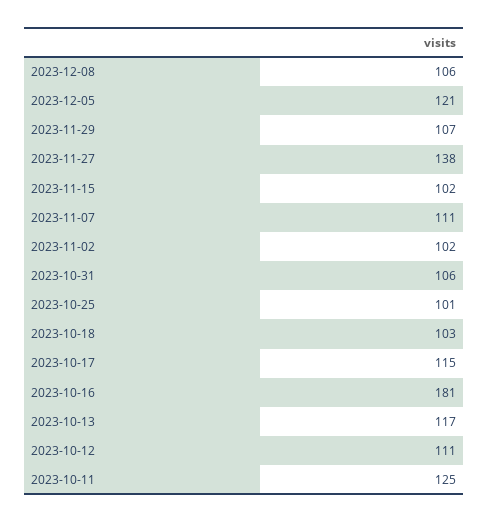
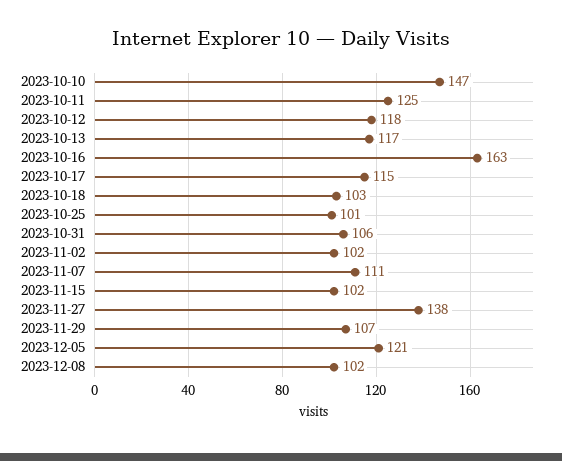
  {
-   "2023-12-08": 106,
+   "2023-12-08": 102,
    "2023-12-05": 121,
    "2023-11-29": 107,
    "2023-11-27": 138,
    "2023-11-15": 102,
    "2023-11-07": 111,
    "2023-11-02": 102,
    "2023-10-31": 106,
    "2023-10-25": 101,
    "2023-10-18": 103,
    "2023-10-17": 115,
-   "2023-10-16": 181,
+   "2023-10-16": 163,
    "2023-10-13": 117,
-   "2023-10-12": 111,
+   "2023-10-12": 118,
-   "2023-10-11": 125
+   "2023-10-11": 125,
+   "2023-10-10": 147
  }

